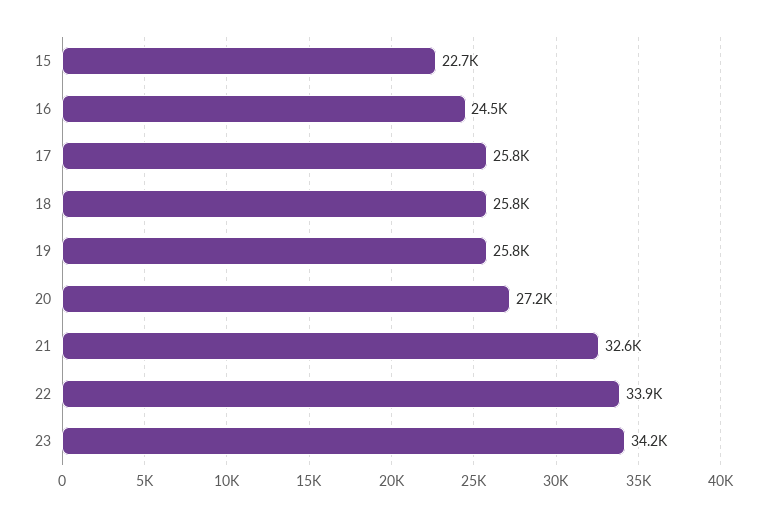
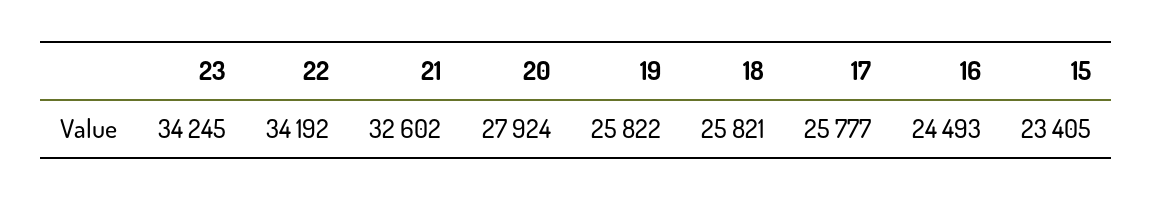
  {
-   "15": 22700,
+   "15": 23405,
    "16": 24493,
    "17": 25777,
    "18": 25821,
    "19": 25822,
-   "20": 27200,
+   "20": 27924,
    "21": 32602,
-   "22": 33900,
+   "22": 34192,
    "23": 34245
  }

